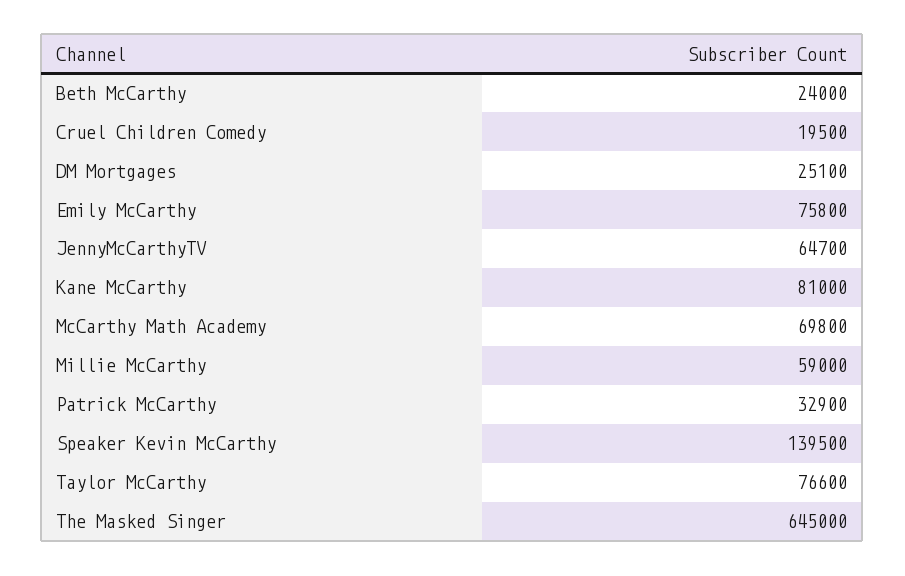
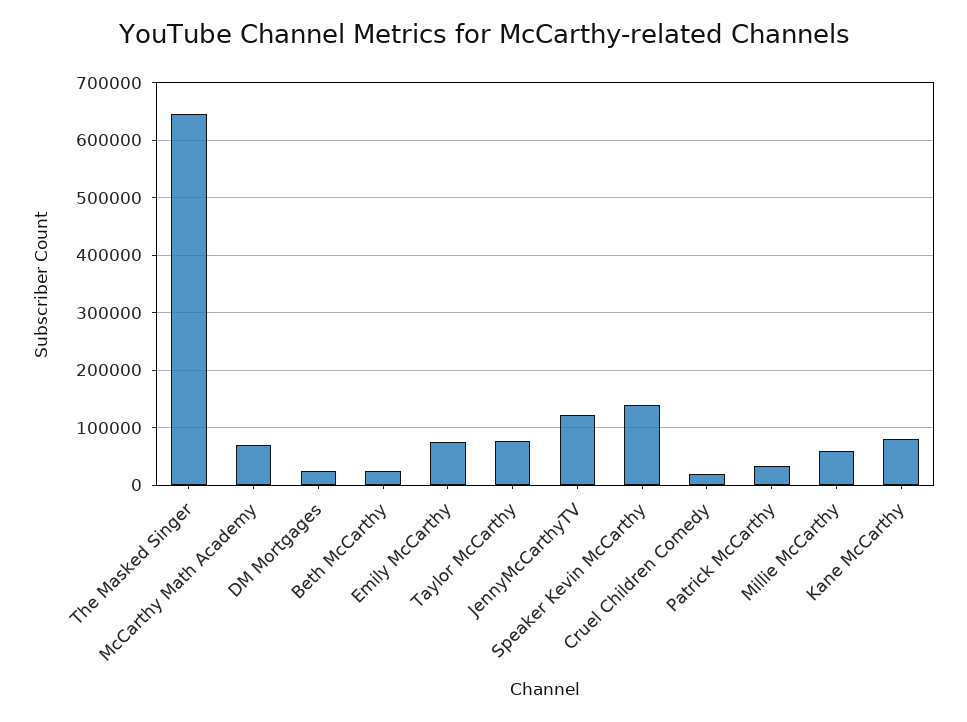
  {
    "Beth McCarthy": 24000,
    "Cruel Children Comedy": 19500,
    "DM Mortgages": 25100,
    "Emily McCarthy": 75800,
-   "JennyMcCarthyTV": 64700,
+   "JennyMcCarthyTV": 120000,
    "Kane McCarthy": 81000,
    "McCarthy Math Academy": 69800,
    "Millie McCarthy": 59000,
    "Patrick McCarthy": 32900,
    "Speaker Kevin McCarthy": 139500,
    "Taylor McCarthy": 76600,
    "The Masked Singer": 645000
  }

